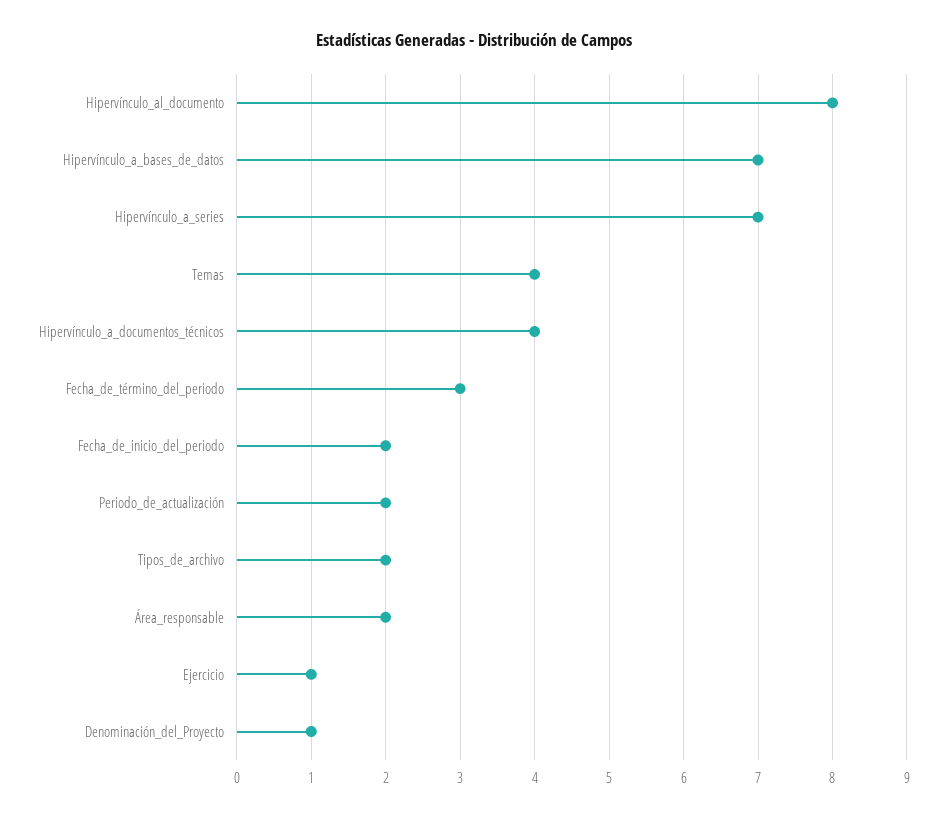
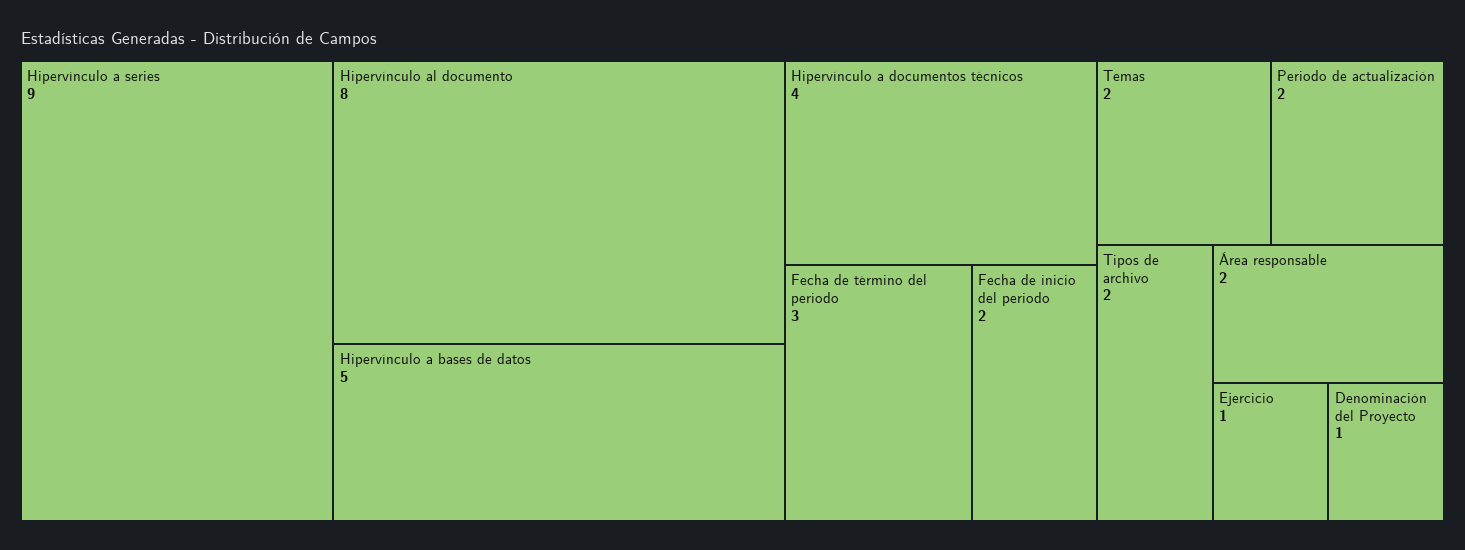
  {
    "Hipervínculo_al_documento": 8,
-   "Hipervínculo_a_bases_de_datos": 7,
+   "Hipervínculo_a_bases_de_datos": 5,
-   "Hipervínculo_a_series": 7,
+   "Hipervínculo_a_series": 9,
-   "Temas": 4,
+   "Temas": 2,
    "Hipervínculo_a_documentos_técnicos": 4,
    "Fecha_de_término_del_periodo": 3,
    "Fecha_de_inicio_del_periodo": 2,
    "Periodo_de_actualización": 2,
    "Tipos_de_archivo": 2,
    "Área_responsable": 2,
    "Ejercicio": 1,
    "Denominación_del_Proyecto": 1
  }

